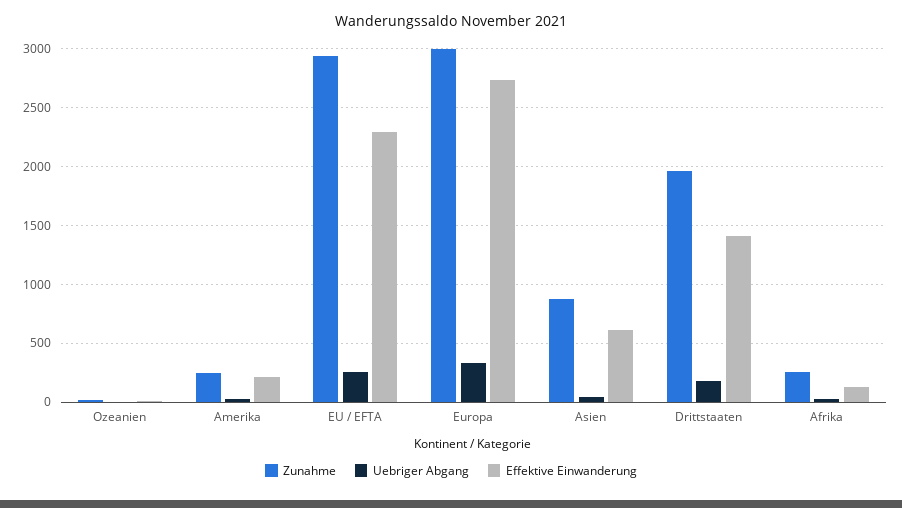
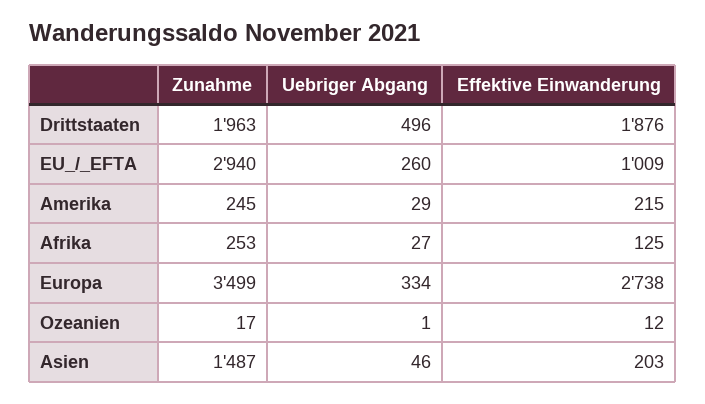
  {
    "Zunahme": {
      "Ozeanien": 17,
      "Amerika": 245,
      "EU / EFTA": 2940,
-     "Europa": 3000,
+     "Europa": 3499,
-     "Asien": 900,
+     "Asien": 1487,
      "Drittstaaten": 1963,
      "Afrika": 253
    },
    "Uebriger Abgang": {
      "Ozeanien": 1,
      "Amerika": 29,
      "EU / EFTA": 260,
      "Europa": 334,
      "Asien": 46,
-     "Drittstaaten": 200,
+     "Drittstaaten": 496,
      "Afrika": 27
    },
    "Effektive Einwanderung": {
      "Ozeanien": 12,
      "Amerika": 215,
-     "EU / EFTA": 2300,
+     "EU / EFTA": 1009,
      "Europa": 2738,
-     "Asien": 600,
+     "Asien": 203,
-     "Drittstaaten": 1400,
+     "Drittstaaten": 1876,
      "Afrika": 125
    }
  }

